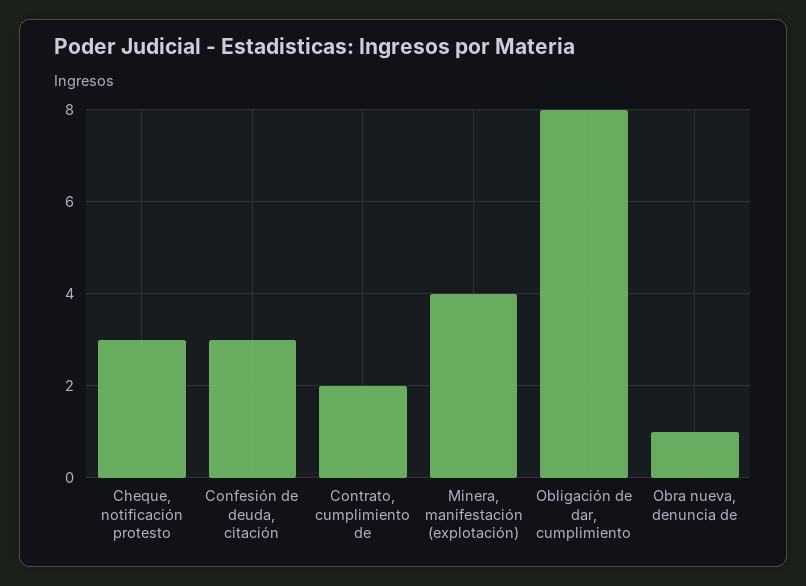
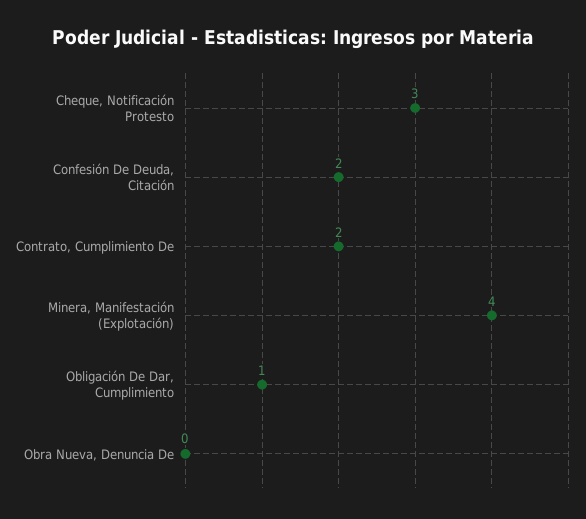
  {
    "Cheque, notificación protesto": 3,
-   "Confesión de deuda, citación": 3,
+   "Confesión de deuda, citación": 2,
    "Contrato, cumplimiento de": 2,
    "Minera, manifestación (explotación)": 4,
-   "Obligación de dar, cumplimiento": 8,
+   "Obligación de dar, cumplimiento": 1,
-   "Obra nueva, denuncia de": 1
+   "Obra nueva, denuncia de": 0
  }

